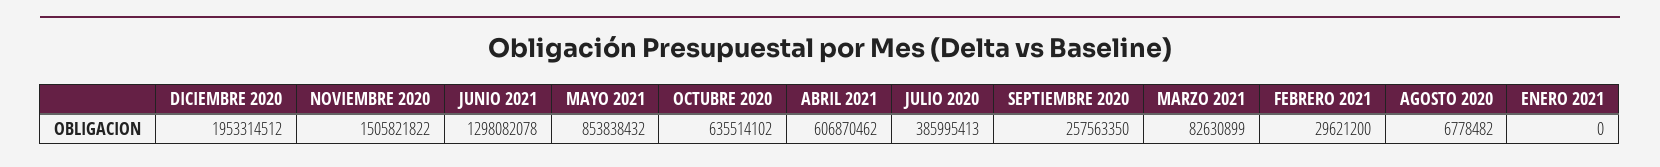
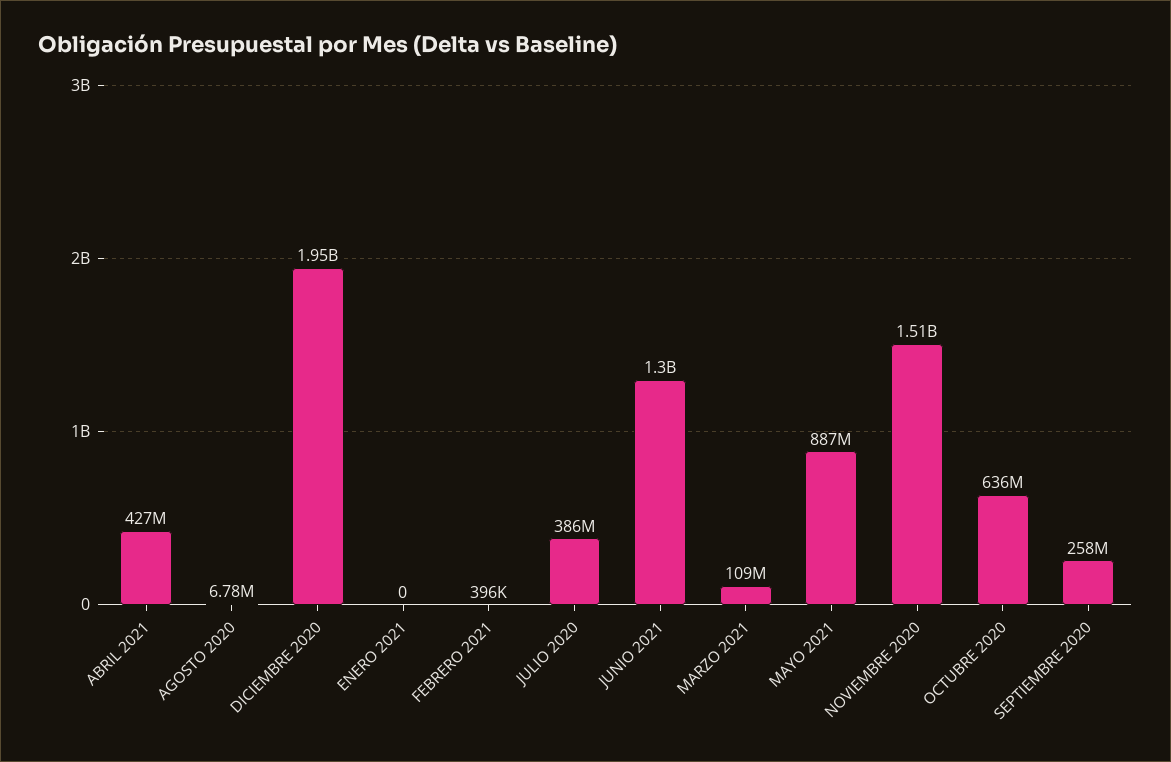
  {
    "DICIEMBRE 2020": 1953314512,
    "NOVIEMBRE 2020": 1505821822,
    "JUNIO 2021": 1298082078,
-   "MAYO 2021": 853838432,
+   "MAYO 2021": 887000000,
    "OCTUBRE 2020": 635514102,
-   "ABRIL 2021": 606870462,
+   "ABRIL 2021": 427000000,
    "JULIO 2020": 385995413,
    "SEPTIEMBRE 2020": 257563350,
-   "MARZO 2021": 82630899,
+   "MARZO 2021": 109000000,
-   "FEBRERO 2021": 29621200,
+   "FEBRERO 2021": 396000,
    "AGOSTO 2020": 6778482,
    "ENERO 2021": 0
  }

